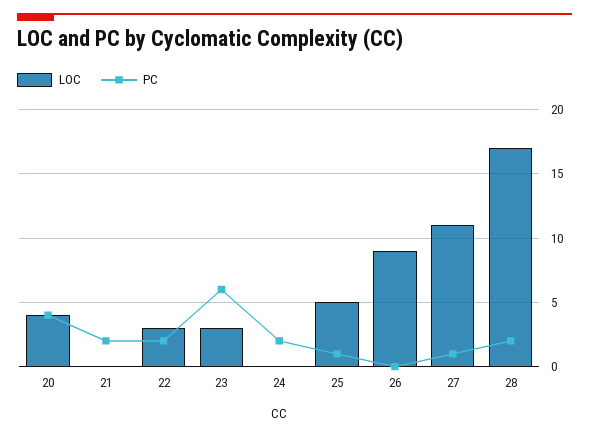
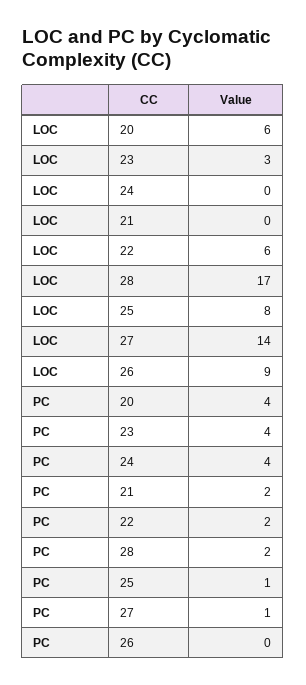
  {
    "LOC": {
-     "20": 4,
+     "20": 6,
      "21": 0,
-     "22": 3,
+     "22": 6,
      "23": 3,
      "24": 0,
-     "25": 5,
+     "25": 8,
      "26": 9,
-     "27": 11,
+     "27": 14,
      "28": 17
    },
    "PC": {
      "20": 4,
      "21": 2,
      "22": 2,
-     "23": 6,
+     "23": 4,
-     "24": 2,
+     "24": 4,
      "25": 1,
      "26": 0,
      "27": 1,
      "28": 2
    }
  }

